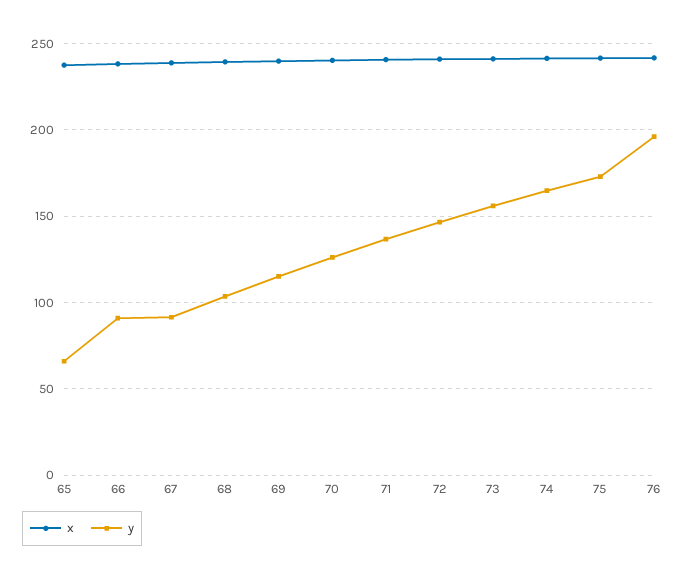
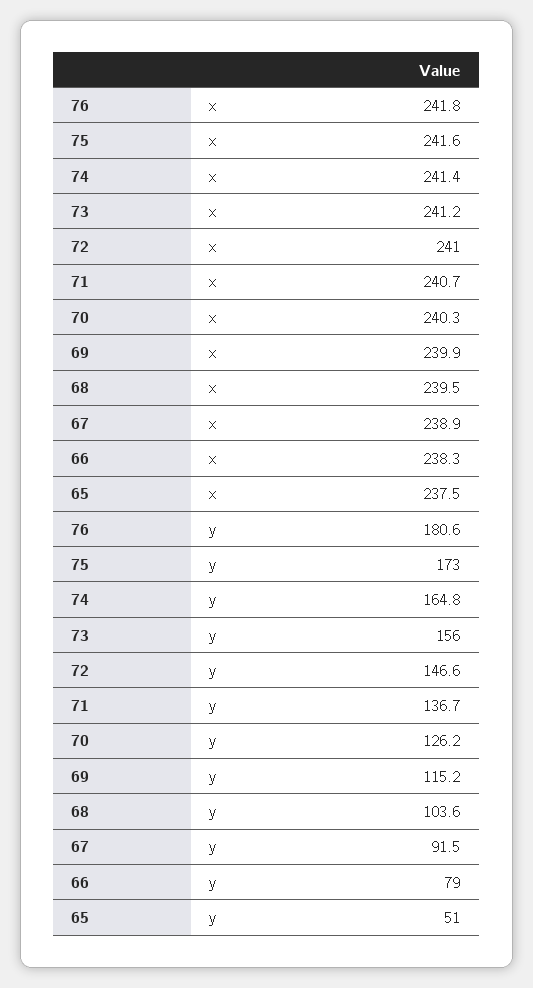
  {
    "x": {
      "65": 237.5,
      "66": 238.3,
      "67": 238.9,
      "68": 239.5,
      "69": 239.9,
      "70": 240.3,
      "71": 240.7,
      "72": 241,
      "73": 241.2,
      "74": 241.4,
      "75": 241.6,
      "76": 241.8
    },
    "y": {
-     "65": 65,
+     "65": 51,
-     "66": 90,
+     "66": 79,
      "67": 91.5,
      "68": 103.6,
      "69": 115.2,
      "70": 126.2,
      "71": 136.7,
      "72": 146.6,
      "73": 156,
      "74": 164.8,
      "75": 173,
-     "76": 195
+     "76": 180.6
    }
  }

